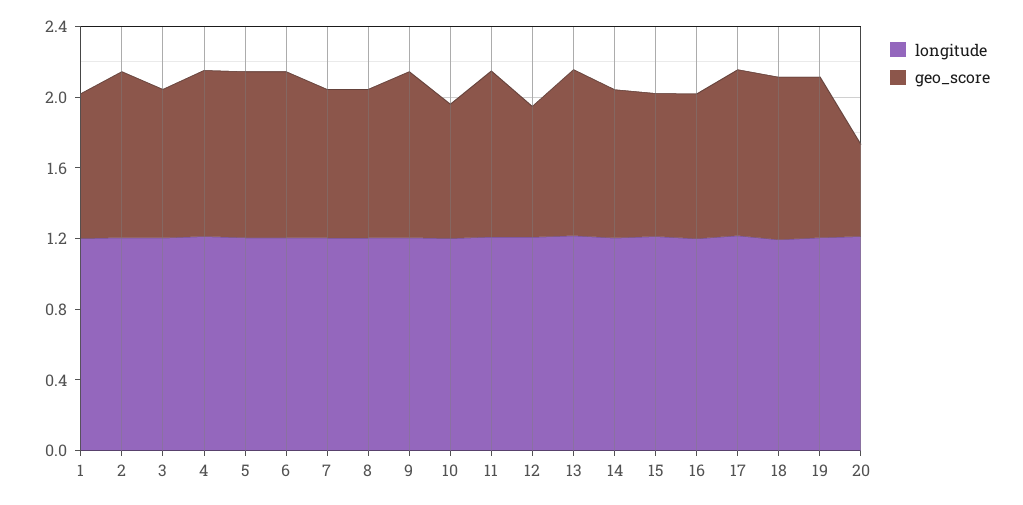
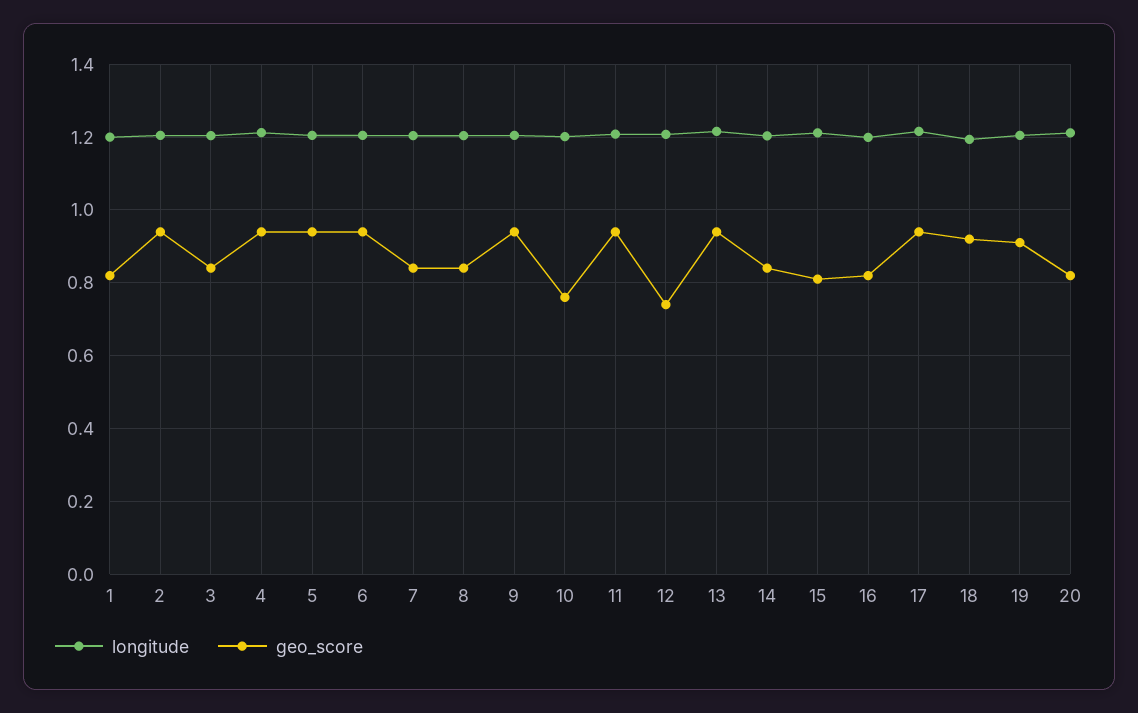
  {
    "longitude": {
      "1": 1.2,
      "2": 1.2,
      "3": 1.2,
      "4": 1.22,
      "5": 1.2,
      "6": 1.2,
      "7": 1.2,
      "8": 1.2,
      "9": 1.2,
      "10": 1.2,
      "11": 1.2,
      "12": 1.2,
      "13": 1.22,
      "14": 1.2,
      "15": 1.22,
      "16": 1.2,
      "17": 1.22,
      "18": 1.2,
      "19": 1.2,
      "20": 1.22
    },
    "geo_score": {
      "1": 0.82,
      "2": 0.94,
      "3": 0.84,
      "4": 0.94,
      "5": 0.94,
      "6": 0.94,
      "7": 0.84,
      "8": 0.84,
      "9": 0.94,
      "10": 0.76,
      "11": 0.94,
      "12": 0.74,
      "13": 0.94,
      "14": 0.84,
      "15": 0.82,
      "16": 0.82,
      "17": 0.94,
      "18": 0.92,
      "19": 0.92,
-     "20": 0.5
+     "20": 0.82
    }
  }

